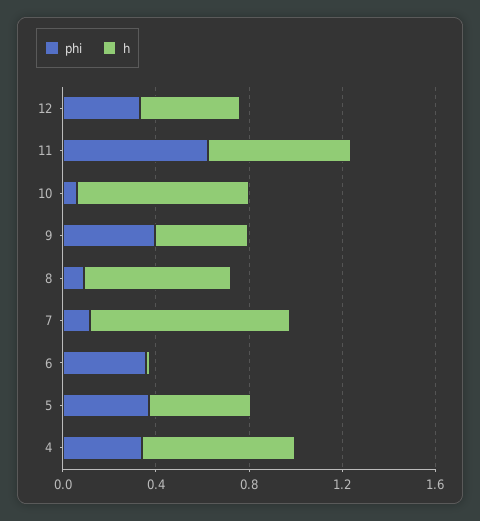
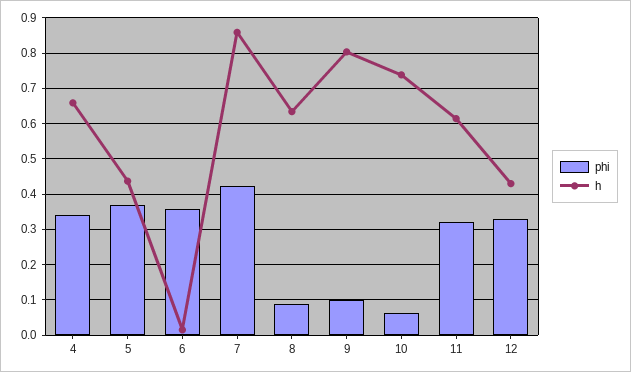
  {
    "phi": {
      "12": 0.34,
-     "11": 0.6,
+     "11": 0.32,
      "10": 0.06,
-     "9": 0.4,
+     "9": 0.1,
      "8": 0.08,
-     "7": 0.1,
+     "7": 0.42,
      "6": 0.36,
      "5": 0.36,
      "4": 0.34
    },
    "h": {
      "12": 0.42,
      "11": 0.62,
      "10": 0.74,
-     "9": 0.4,
+     "9": 0.8,
      "8": 0.64,
      "7": 0.86,
      "6": 0.02,
      "5": 0.44,
      "4": 0.66
    }
  }

